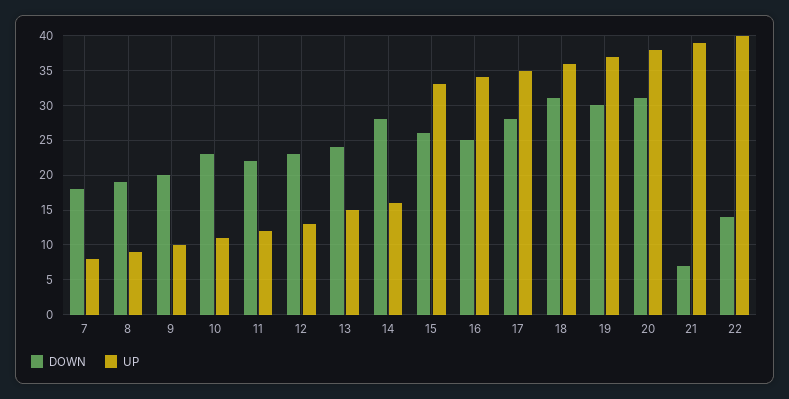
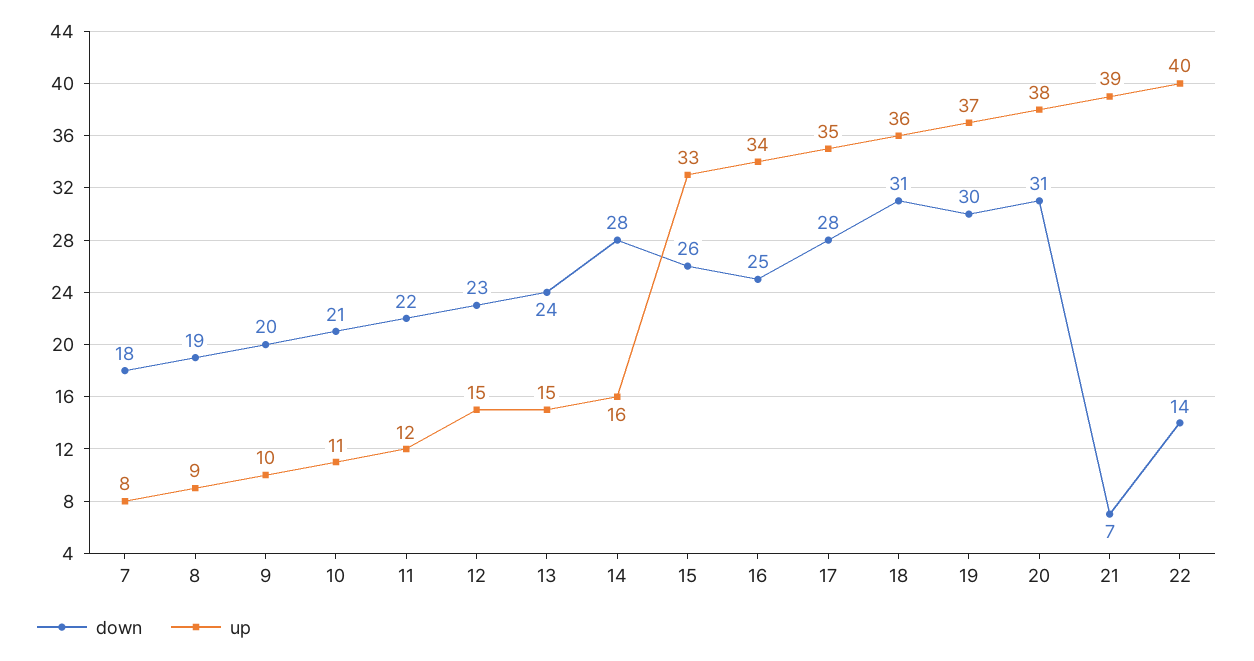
  {
    "DOWN": {
      "7": 18,
      "8": 19,
      "9": 20,
-     "10": 23,
+     "10": 21,
      "11": 22,
      "12": 23,
      "13": 24,
      "14": 28,
      "15": 26,
      "16": 25,
      "17": 28,
      "18": 31,
      "19": 30,
      "20": 31,
      "21": 7,
      "22": 14
    },
    "UP": {
      "7": 8,
      "8": 9,
      "9": 10,
      "10": 11,
      "11": 12,
-     "12": 13,
+     "12": 15,
      "13": 15,
      "14": 16,
      "15": 33,
      "16": 34,
      "17": 35,
      "18": 36,
      "19": 37,
      "20": 38,
      "21": 39,
      "22": 40
    }
  }

